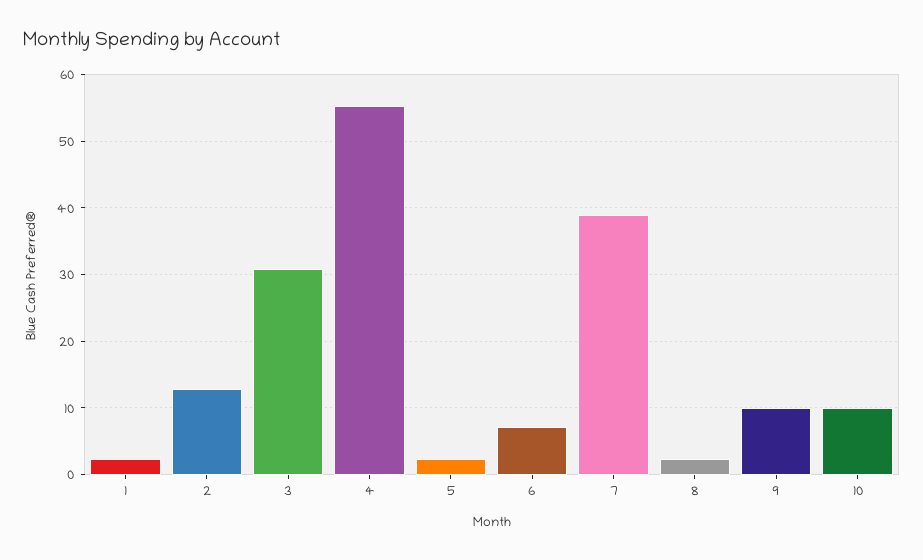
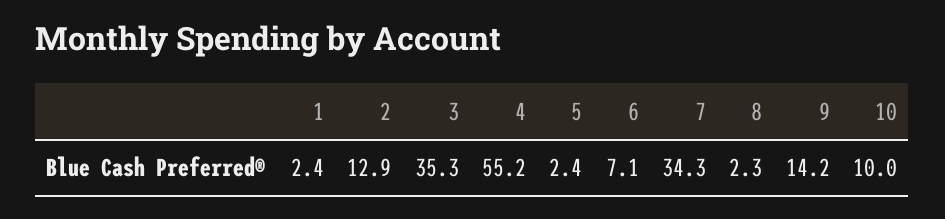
  {
    "1": 2.4,
    "2": 12.9,
-   "3": 31,
+   "3": 35.3,
    "4": 55.2,
    "5": 2.4,
    "6": 7.1,
-   "7": 39,
+   "7": 34.3,
    "8": 2.3,
-   "9": 10,
+   "9": 14.2,
    "10": 10
  }

